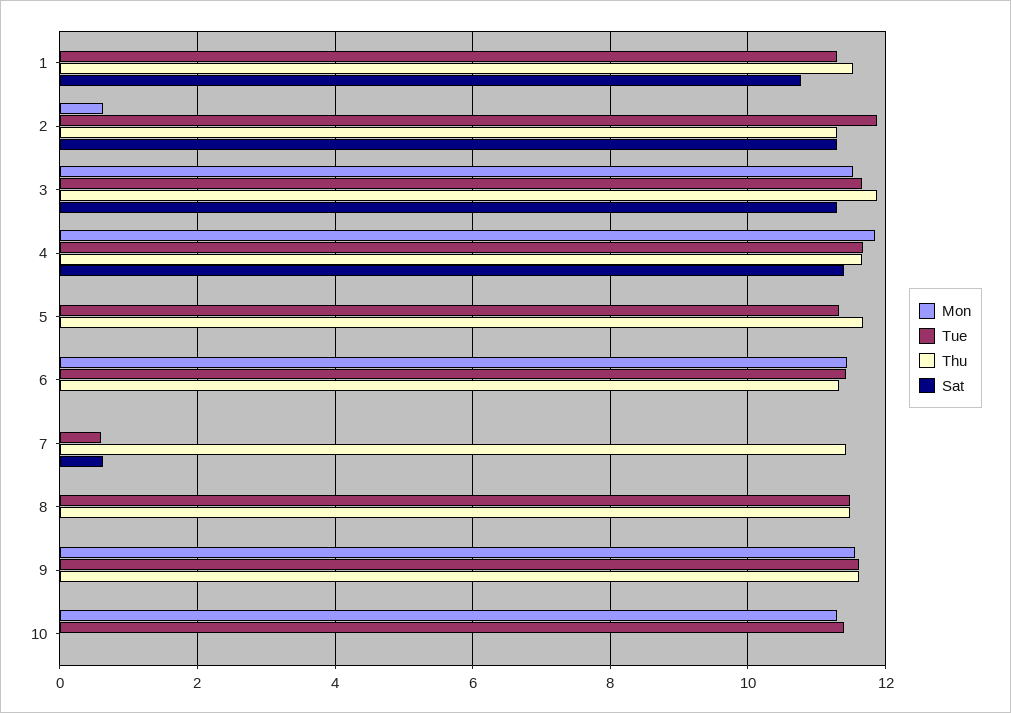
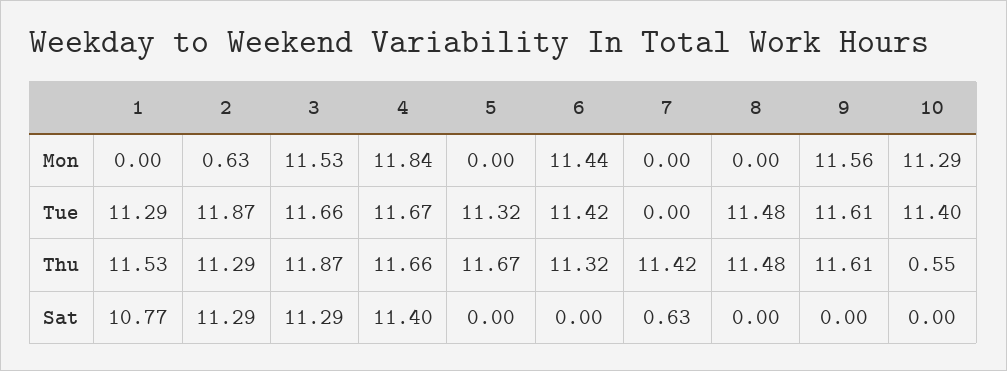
  {
    "Mon": {
      "1": 0,
      "2": 0.63,
      "3": 11.53,
      "4": 11.84,
      "5": 0,
      "6": 11.44,
      "7": 0,
      "8": 0,
      "9": 11.56,
      "10": 11.29
    },
    "Tue": {
      "1": 11.29,
      "2": 11.87,
      "3": 11.66,
      "4": 11.67,
      "5": 11.32,
      "6": 11.42,
-     "7": 0.6,
+     "7": 0,
      "8": 11.48,
      "9": 11.61,
      "10": 11.4
    },
    "Thu": {
      "1": 11.53,
      "2": 11.29,
      "3": 11.87,
      "4": 11.66,
      "5": 11.67,
      "6": 11.32,
      "7": 11.42,
      "8": 11.48,
      "9": 11.61,
-     "10": 0
+     "10": 0.55
    },
    "Sat": {
      "1": 10.77,
      "2": 11.29,
      "3": 11.29,
      "4": 11.4,
      "5": 0,
      "6": 0,
      "7": 0.63,
      "8": 0,
      "9": 0,
      "10": 0
    }
  }

